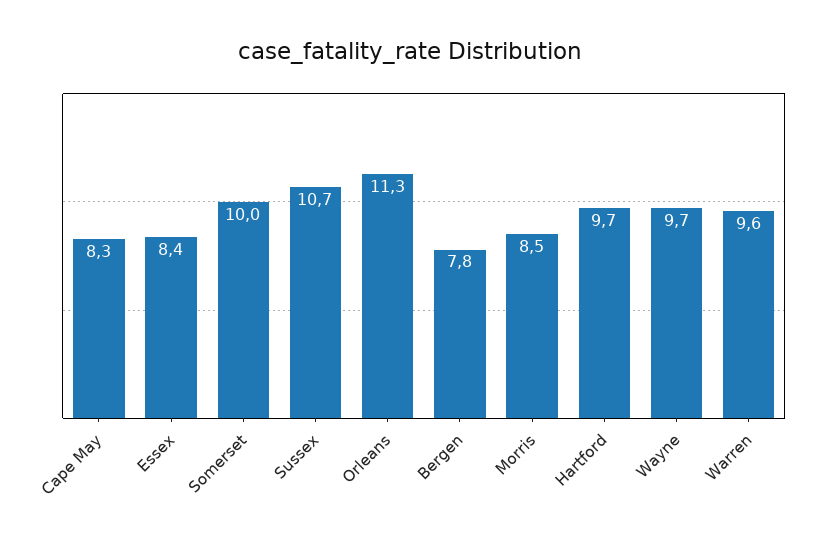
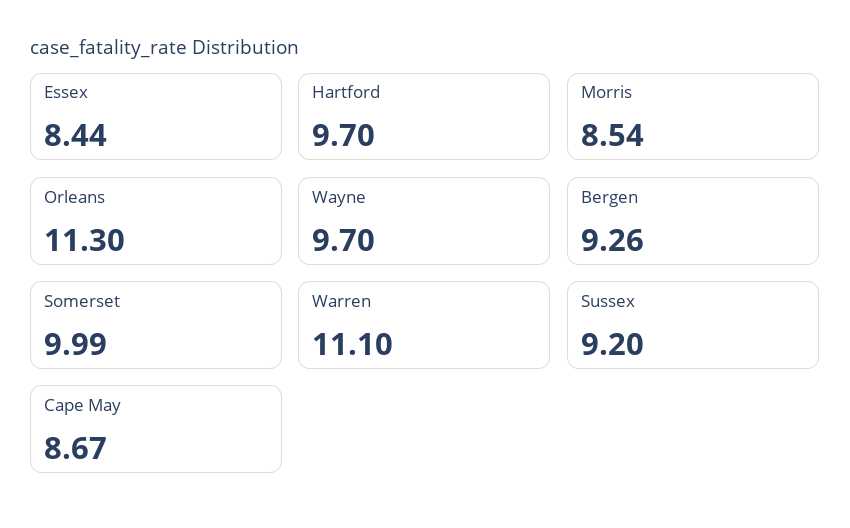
  {
-   "Cape May": 8.3,
+   "Cape May": 8.67,
    "Essex": 8.44,
    "Somerset": 9.99,
-   "Sussex": 10.7,
+   "Sussex": 9.2,
    "Orleans": 11.3,
-   "Bergen": 7.8,
+   "Bergen": 9.26,
    "Morris": 8.54,
    "Hartford": 9.7,
    "Wayne": 9.7,
-   "Warren": 9.6
+   "Warren": 11.1
  }

